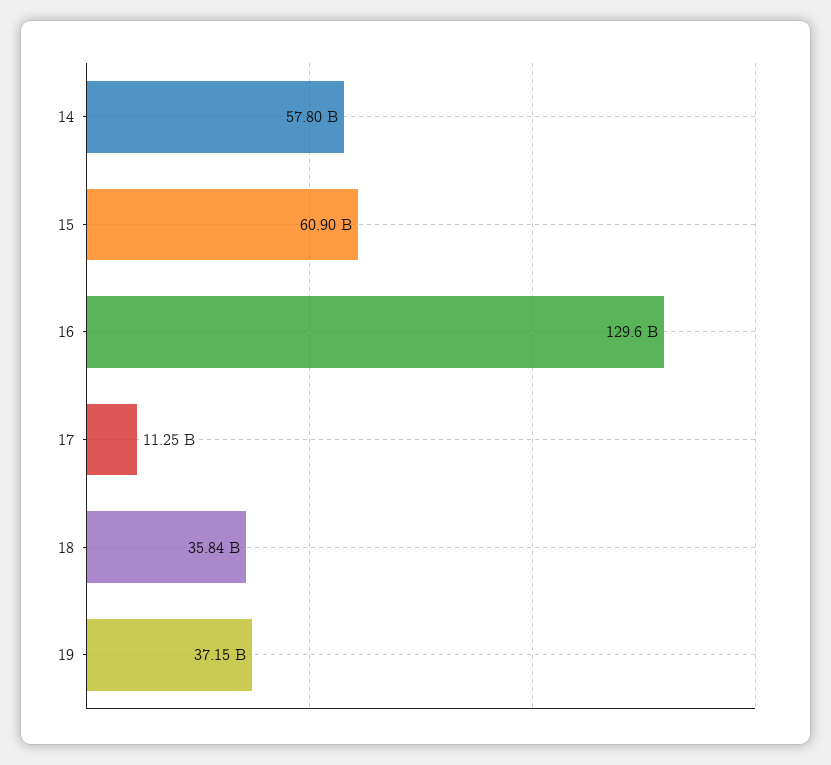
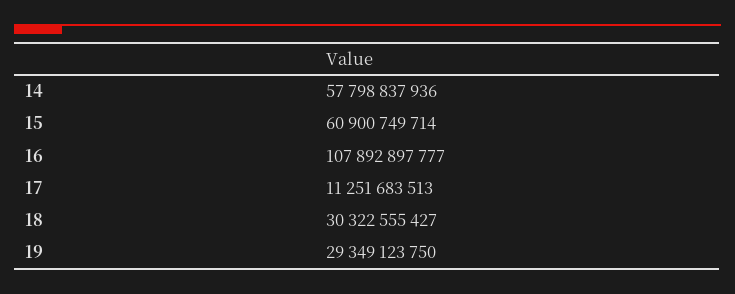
  {
    "14": 57798837936,
    "15": 60900749714,
-   "16": 129600000000,
+   "16": 107892897777,
    "17": 11251683513,
-   "18": 35840000000,
+   "18": 30322555427,
-   "19": 37150000000
+   "19": 29349123750
  }

